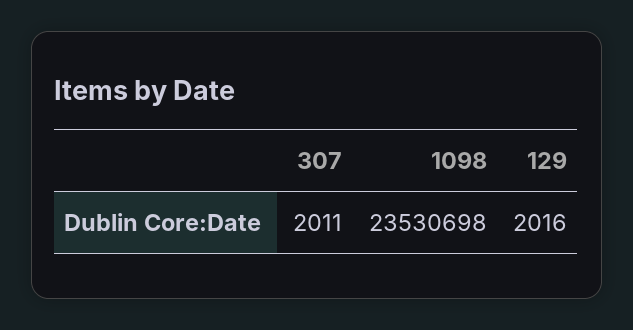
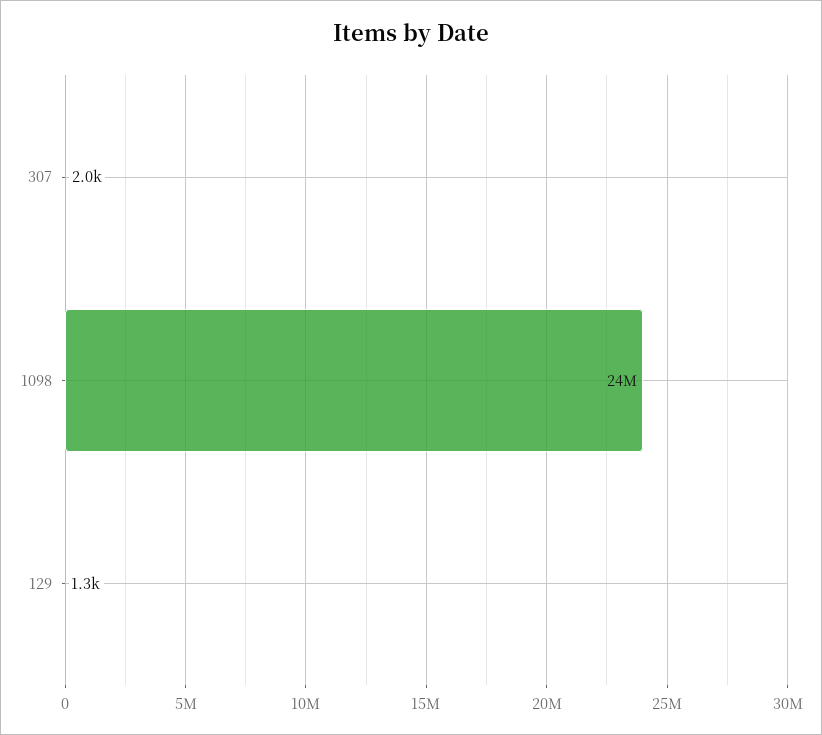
  {
    "307": 2011,
    "1098": 23530698,
-   "129": 2016
+   "129": 1300
  }

